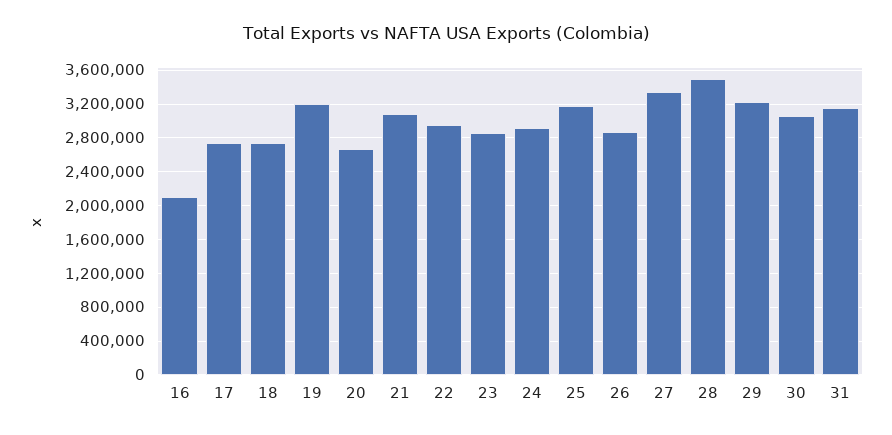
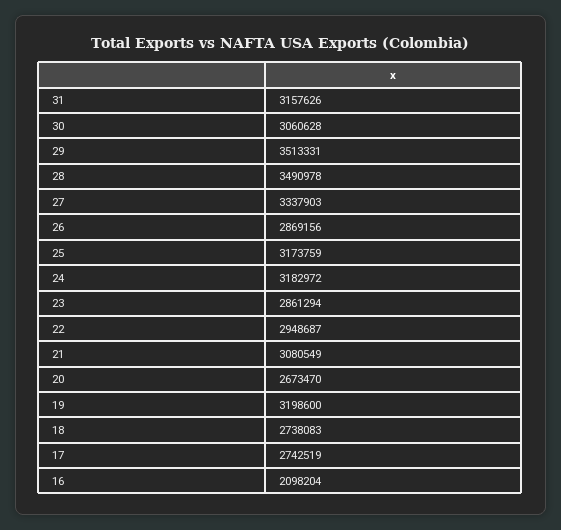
  {
    "16": 2098204,
    "17": 2742519,
    "18": 2738083,
    "19": 3198600,
    "20": 2673470,
    "21": 3080549,
    "22": 2948687,
    "23": 2861294,
-   "24": 2900000,
+   "24": 3182972,
    "25": 3173759,
    "26": 2869156,
    "27": 3337903,
    "28": 3490978,
-   "29": 3200000,
+   "29": 3513331,
    "30": 3060628,
    "31": 3157626
  }

